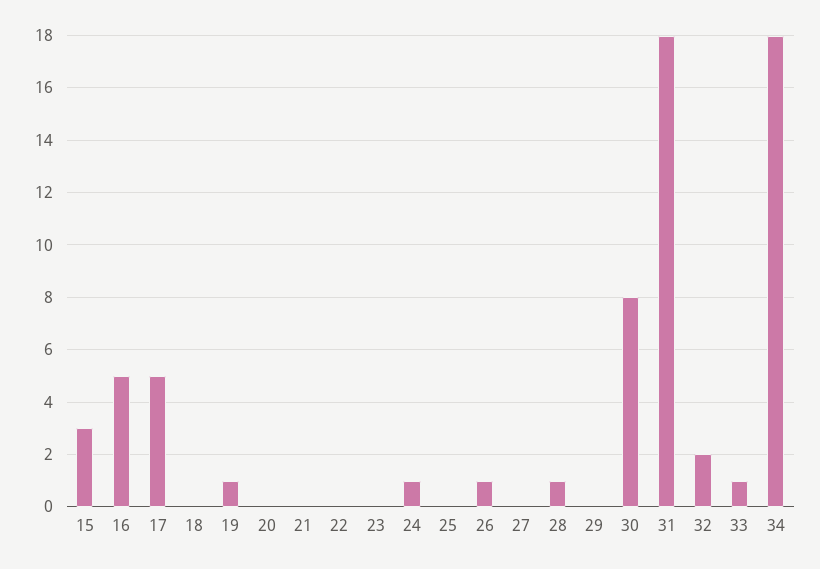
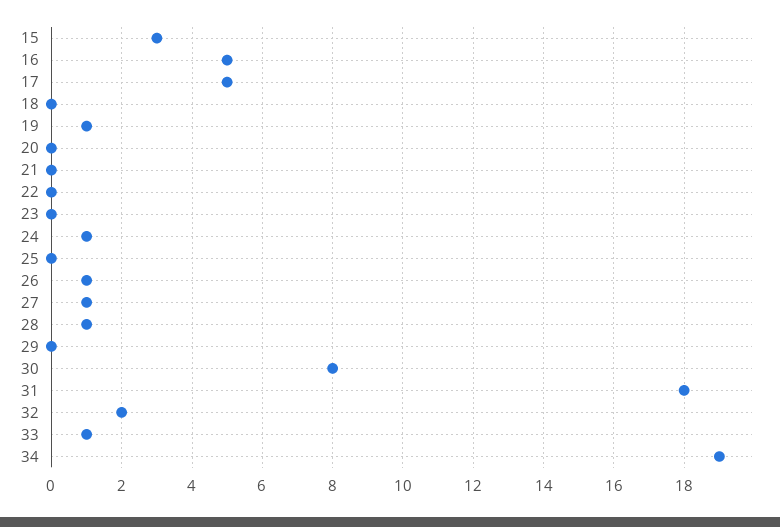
  {
    "15": 3,
    "16": 5,
    "17": 5,
    "18": 0,
    "19": 1,
    "20": 0,
    "21": 0,
    "22": 0,
    "23": 0,
    "24": 1,
    "25": 0,
    "26": 1,
-   "27": 0,
+   "27": 1,
    "28": 1,
    "29": 0,
    "30": 8,
    "31": 18,
    "32": 2,
    "33": 1,
-   "34": 18
+   "34": 19
  }

